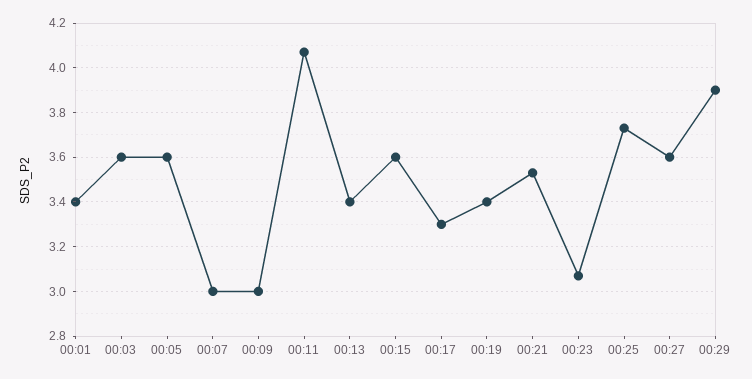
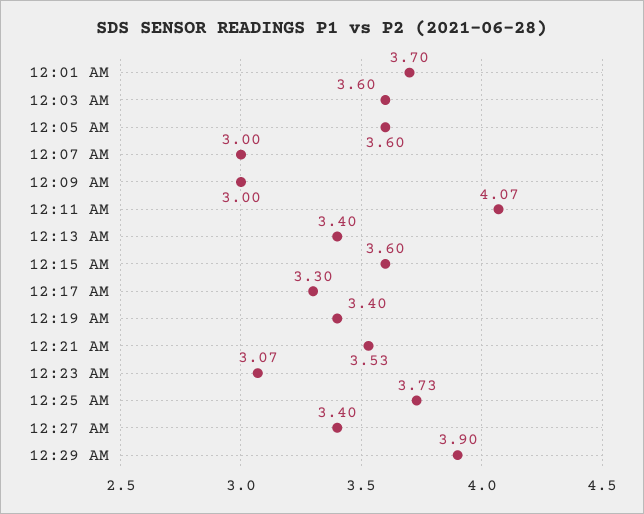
  {
-   "00:01": 3.4,
+   "00:01": 3.7,
    "00:03": 3.6,
    "00:05": 3.6,
    "00:07": 3,
    "00:09": 3,
    "00:11": 4.07,
    "00:13": 3.4,
    "00:15": 3.6,
    "00:17": 3.3,
    "00:19": 3.4,
    "00:21": 3.53,
    "00:23": 3.07,
    "00:25": 3.73,
-   "00:27": 3.6,
+   "00:27": 3.4,
    "00:29": 3.9
  }

